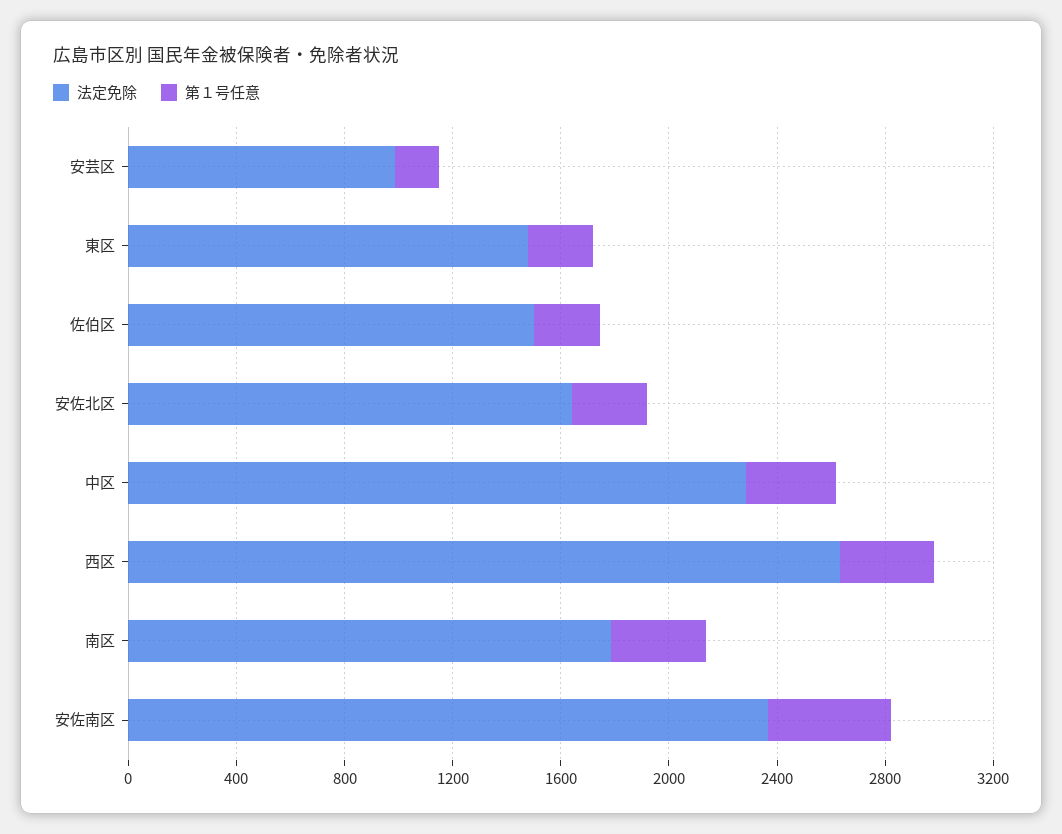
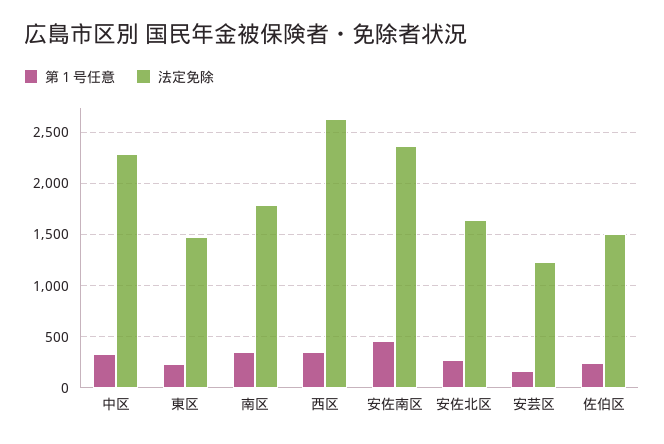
  {
    "法定免除": {
-     "安芸区": 1000,
+     "安芸区": 1200,
      "東区": 1500,
      "佐伯区": 1500,
      "安佐北区": 1600,
      "中区": 2300,
      "西区": 2600,
      "南区": 1800,
      "安佐南区": 2400
    },
    "第１号任意": {
      "安芸区": 200,
      "東区": 200,
      "佐伯区": 200,
      "安佐北区": 300,
      "中区": 300,
      "西区": 300,
      "南区": 400,
      "安佐南区": 500
    }
  }

